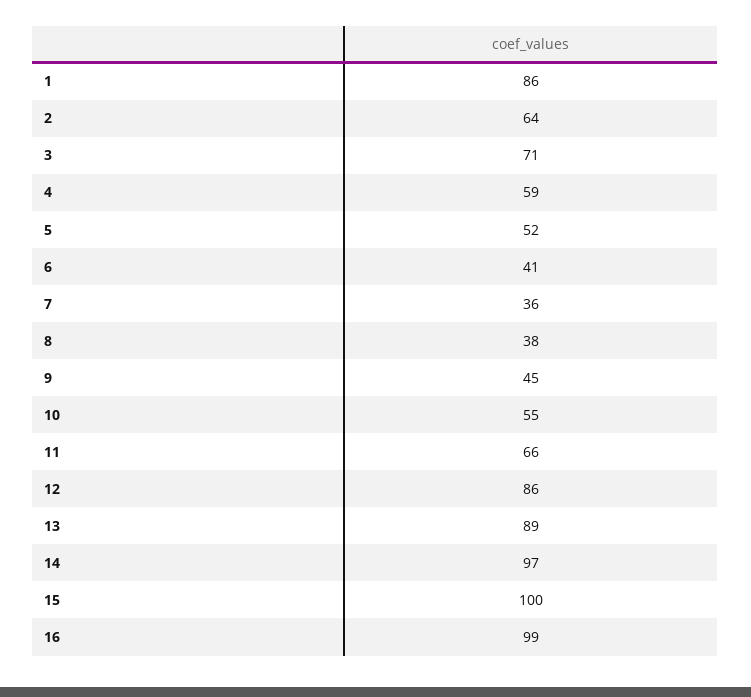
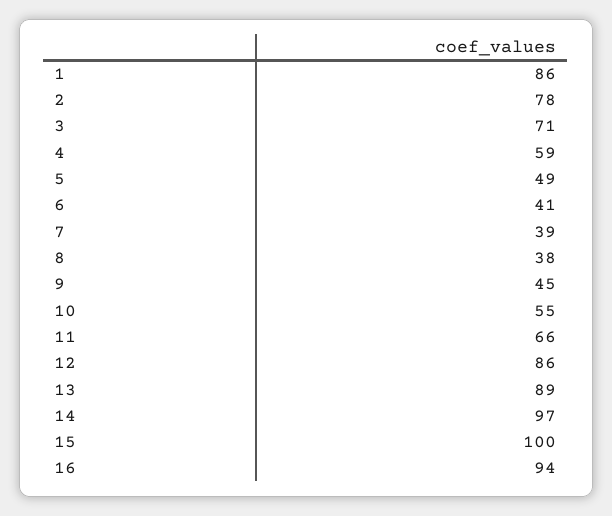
  {
    "1": 86,
-   "2": 64,
+   "2": 78,
    "3": 71,
    "4": 59,
-   "5": 52,
+   "5": 49,
    "6": 41,
-   "7": 36,
+   "7": 39,
    "8": 38,
    "9": 45,
    "10": 55,
    "11": 66,
    "12": 86,
    "13": 89,
    "14": 97,
    "15": 100,
-   "16": 99
+   "16": 94
  }

